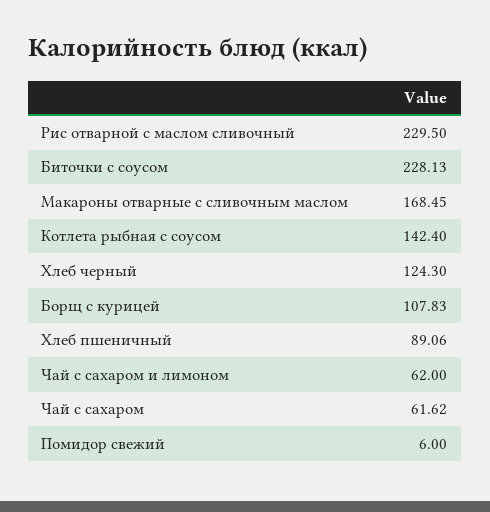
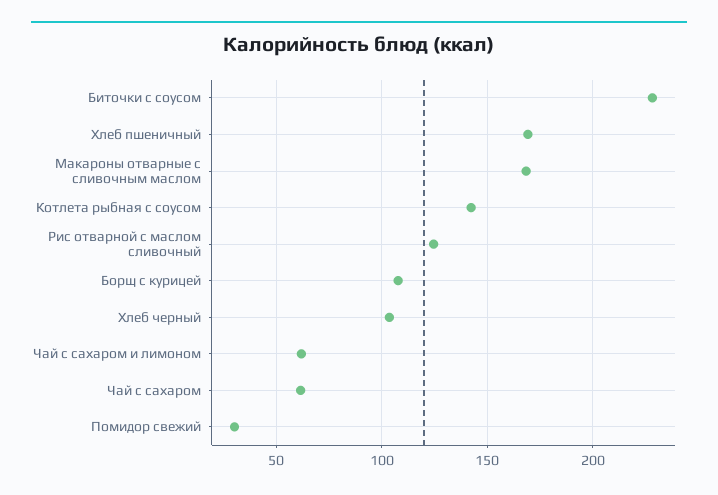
  {
-   "Рис отварной с маслом сливочный": 229.5,
+   "Рис отварной с маслом сливочный": 125,
    "Биточки с соусом": 228.13,
    "Макароны отварные с сливочным маслом": 168.45,
    "Котлета рыбная с соусом": 142.4,
-   "Хлеб черный": 124.3,
+   "Хлеб черный": 105,
    "Борщ с курицей": 107.83,
-   "Хлеб пшеничный": 89.06,
+   "Хлеб пшеничный": 170,
    "Чай с сахаром и лимоном": 62,
    "Чай с сахаром": 61.62,
-   "Помидор свежий": 6
+   "Помидор свежий": 30
  }

